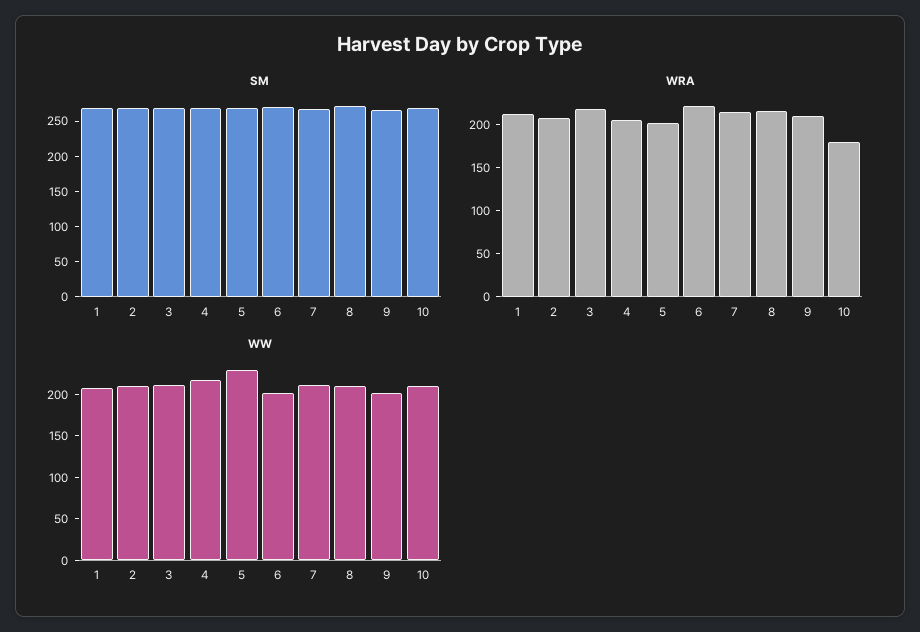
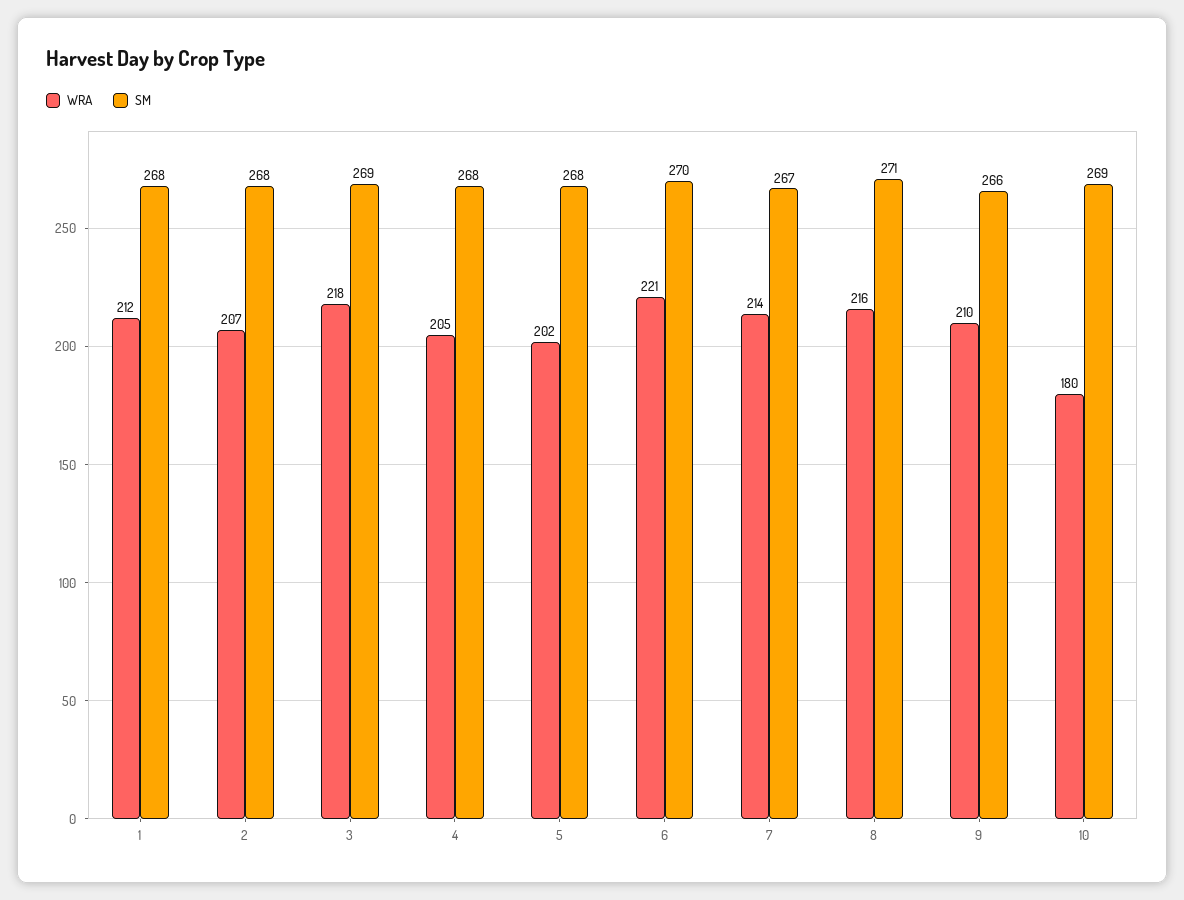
  {
    "SM": {
      "1": 268,
      "2": 268,
      "3": 269,
      "4": 268,
      "5": 268,
      "6": 270,
      "7": 267,
      "8": 271,
      "9": 266,
      "10": 269
    },
    "WRA": {
      "1": 212,
      "2": 207,
      "3": 218,
      "4": 205,
      "5": 202,
      "6": 221,
      "7": 214,
      "8": 216,
      "9": 210,
      "10": 180
-   },
+   }
-   "WW": {
-     "1": 210,
-     "2": 210,
-     "3": 210,
-     "4": 220,
-     "5": 230,
-     "6": 200,
-     "7": 210,
-     "8": 210,
-     "9": 200,
-     "10": 210
-   }
  }

